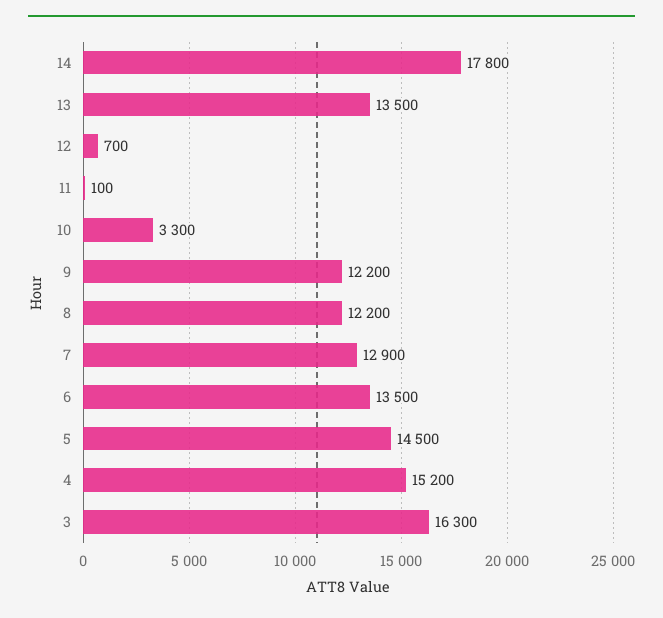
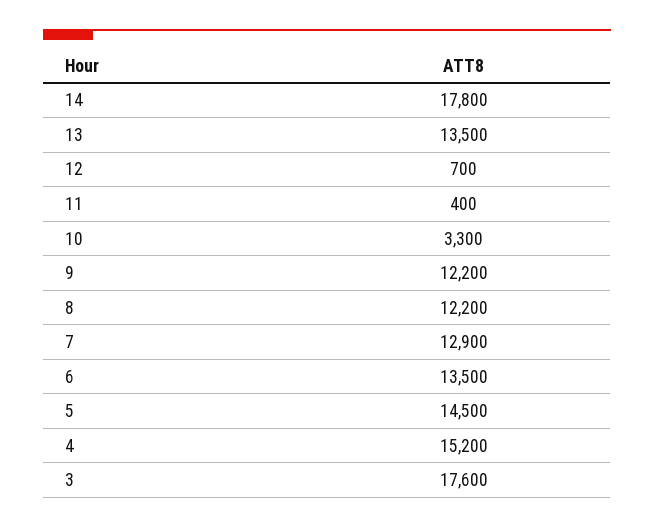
  {
    "14": 17800,
    "13": 13500,
    "12": 700,
-   "11": 100,
+   "11": 400,
    "10": 3300,
    "9": 12200,
    "8": 12200,
    "7": 12900,
    "6": 13500,
    "5": 14500,
    "4": 15200,
-   "3": 16300
+   "3": 17600
  }

